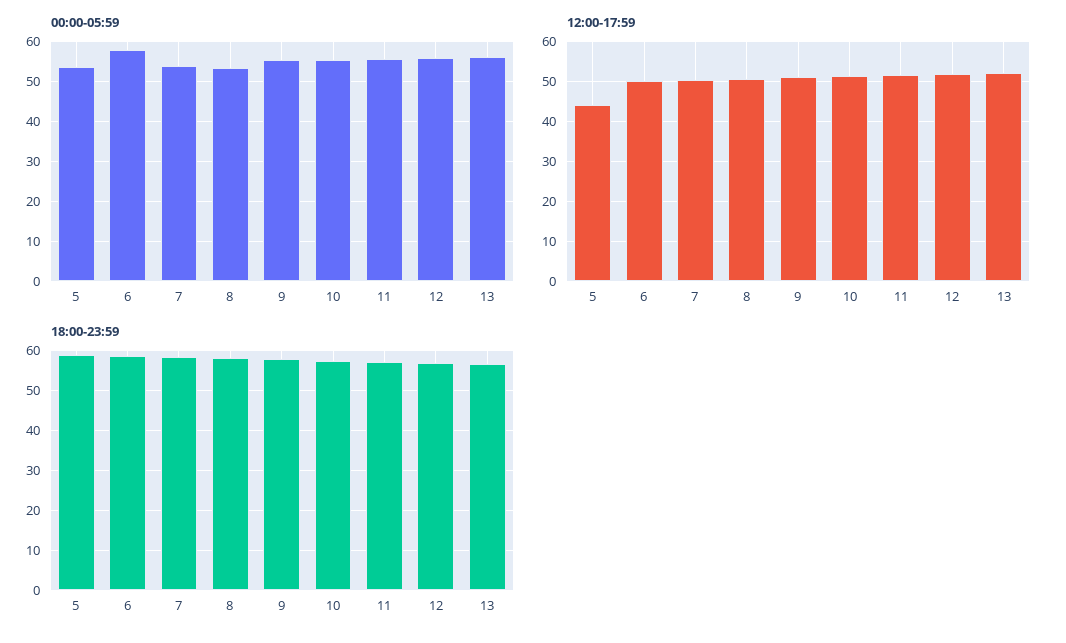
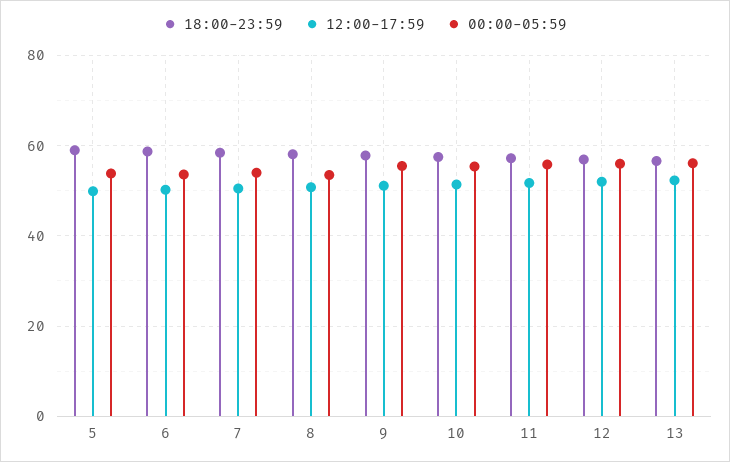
  {
    "00:00-05:59": {
      "5": 54,
-     "6": 58,
+     "6": 54,
      "7": 54,
      "8": 54,
      "9": 56,
      "10": 56,
      "11": 56,
      "12": 56,
      "13": 56
    },
    "12:00-17:59": {
-     "5": 44,
+     "5": 50,
      "6": 50,
      "7": 50,
      "8": 50,
      "9": 52,
      "10": 52,
      "11": 52,
      "12": 52,
      "13": 52
    },
    "18:00-23:59": {
      "5": 60,
      "6": 58,
      "7": 58,
      "8": 58,
      "9": 58,
      "10": 58,
      "11": 58,
      "12": 56,
      "13": 56
    }
  }

